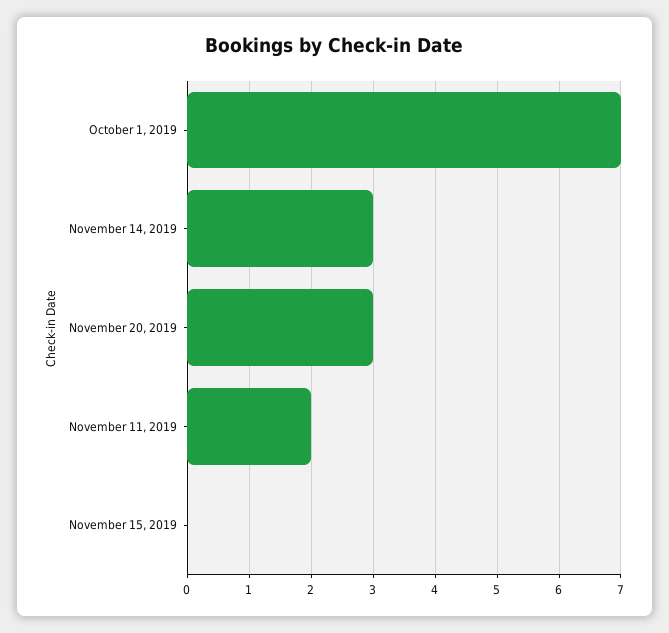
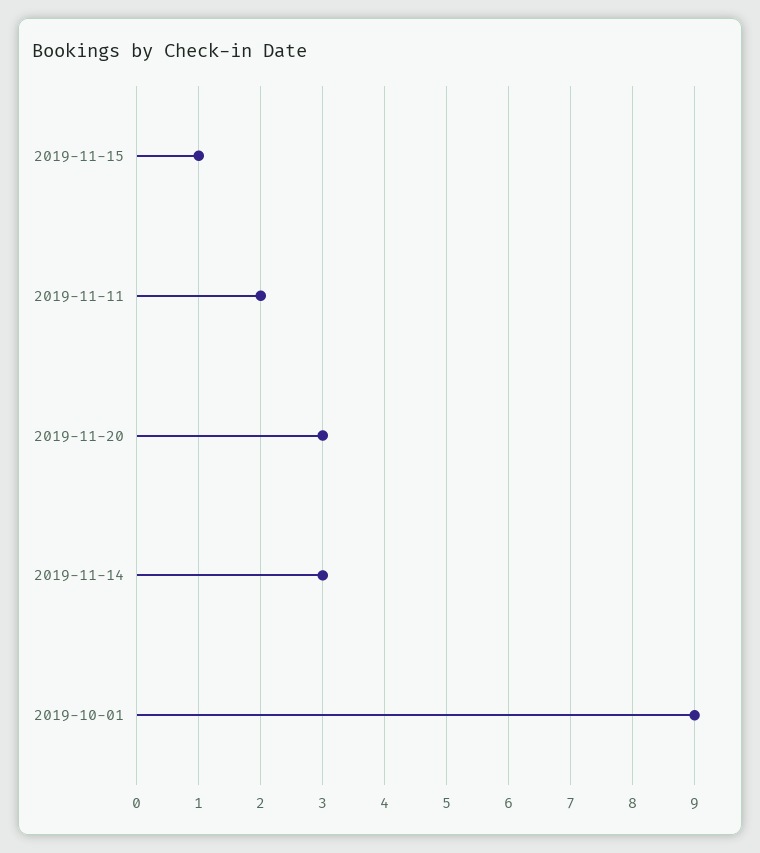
  {
-   "October 1, 2019": 7,
+   "October 1, 2019": 9,
    "November 14, 2019": 3,
    "November 20, 2019": 3,
    "November 11, 2019": 2,
-   "November 15, 2019": 0
+   "November 15, 2019": 1
  }

